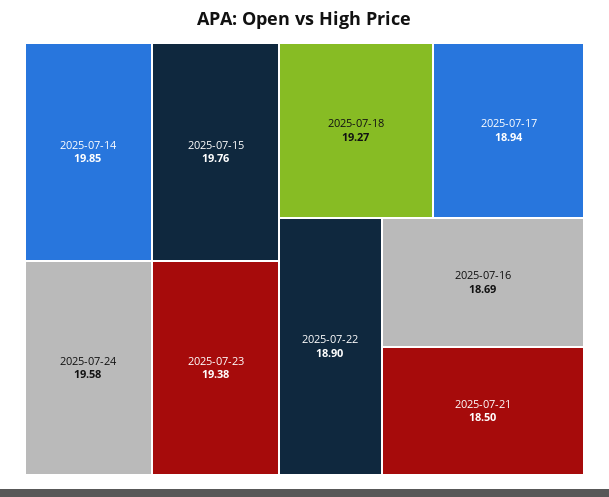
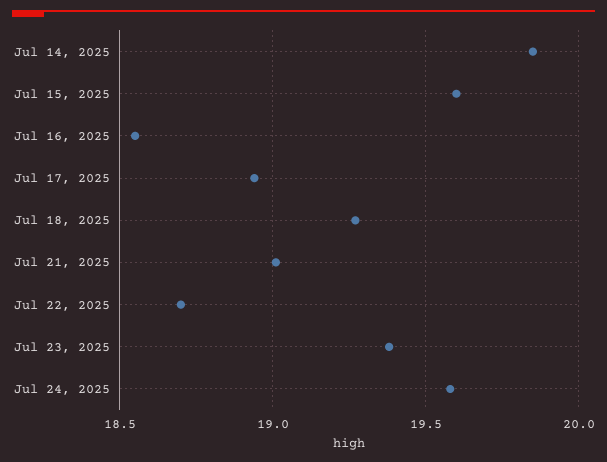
  {
    "2025-07-14": 19.85,
-   "2025-07-15": 19.76,
+   "2025-07-15": 19.6,
    "2025-07-24": 19.58,
    "2025-07-23": 19.38,
    "2025-07-18": 19.27,
    "2025-07-17": 18.94,
-   "2025-07-22": 18.9,
+   "2025-07-22": 18.7,
-   "2025-07-16": 18.69,
+   "2025-07-16": 18.55,
-   "2025-07-21": 18.5
+   "2025-07-21": 19
  }

